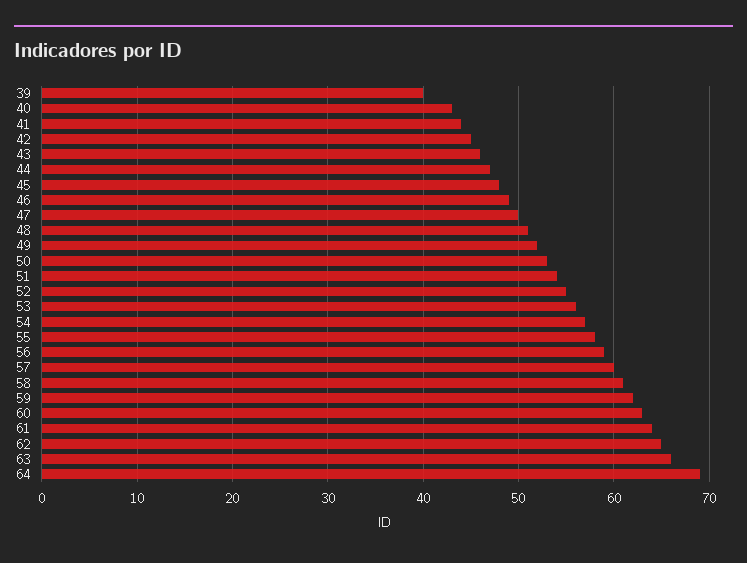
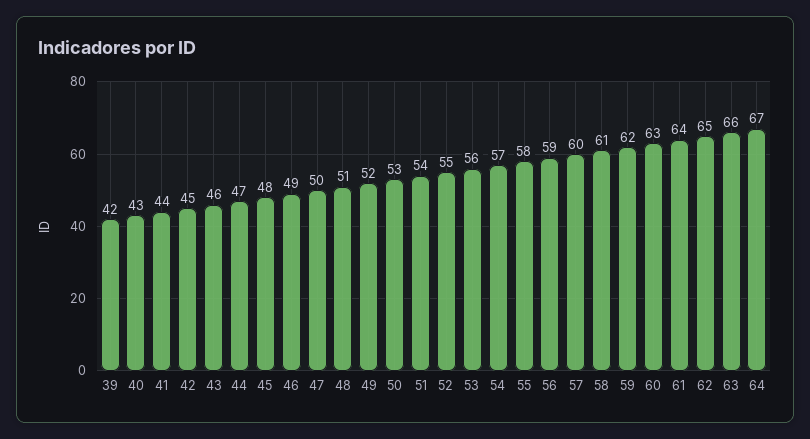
  {
-   "39": 40,
+   "39": 42,
    "40": 43,
    "41": 44,
    "42": 45,
    "43": 46,
    "44": 47,
    "45": 48,
    "46": 49,
    "47": 50,
    "48": 51,
    "49": 52,
    "50": 53,
    "51": 54,
    "52": 55,
    "53": 56,
    "54": 57,
    "55": 58,
    "56": 59,
    "57": 60,
    "58": 61,
    "59": 62,
    "60": 63,
    "61": 64,
    "62": 65,
    "63": 66,
-   "64": 69
+   "64": 67
  }

